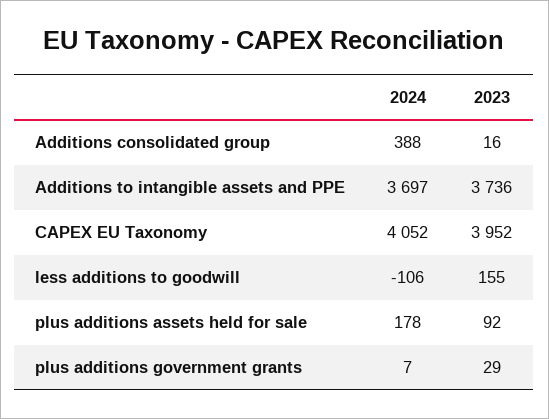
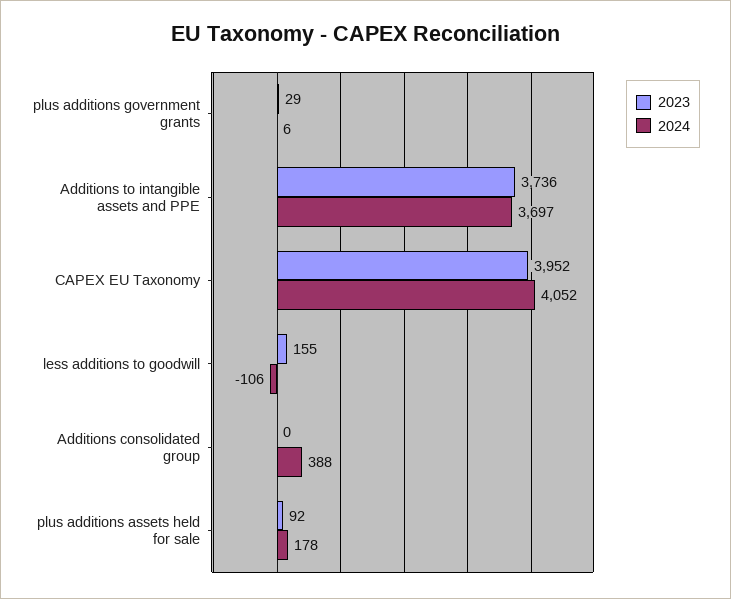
  {
    "2024": {
      "Additions consolidated group": 388,
      "Additions to intangible assets and PPE": 3697,
      "CAPEX EU Taxonomy": 4052,
      "less additions to goodwill": -106,
      "plus additions assets held for sale": 178,
-     "plus additions government grants": 7
+     "plus additions government grants": 6
    },
    "2023": {
-     "Additions consolidated group": 16,
+     "Additions consolidated group": 0,
      "Additions to intangible assets and PPE": 3736,
      "CAPEX EU Taxonomy": 3952,
      "less additions to goodwill": 155,
      "plus additions assets held for sale": 92,
      "plus additions government grants": 29
    }
  }

